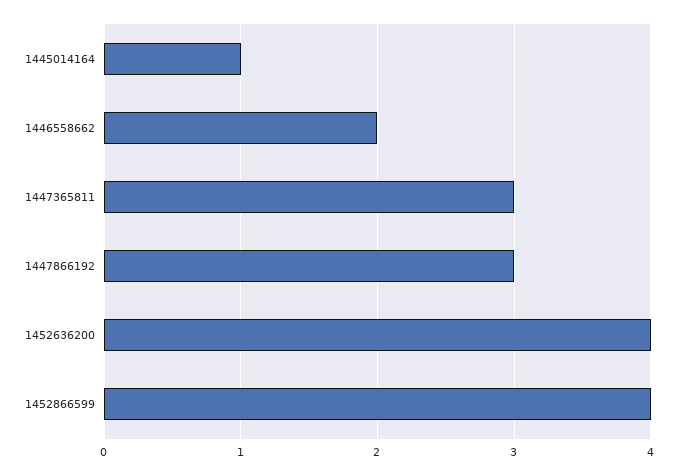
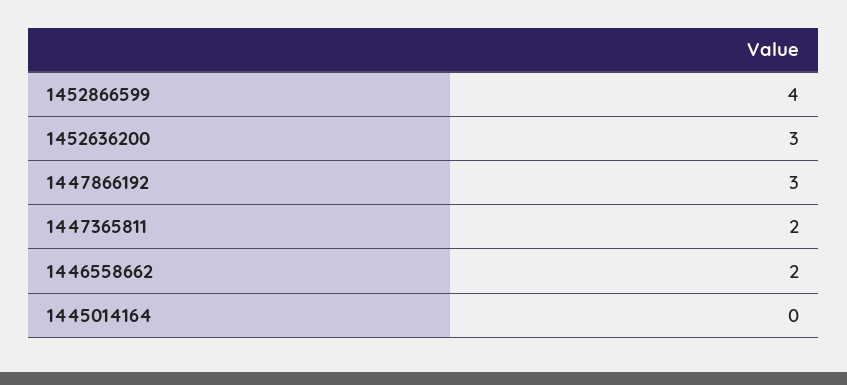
  {
-   "1445014164": 1,
+   "1445014164": 0,
    "1446558662": 2,
-   "1447365811": 3,
+   "1447365811": 2,
    "1447866192": 3,
-   "1452636200": 4,
+   "1452636200": 3,
    "1452866599": 4
  }

